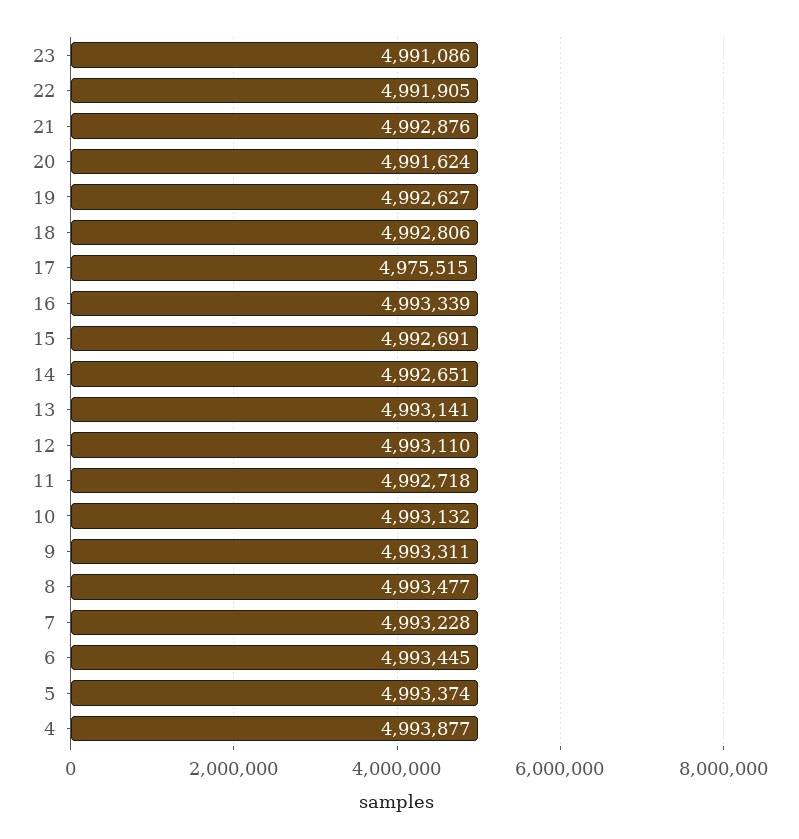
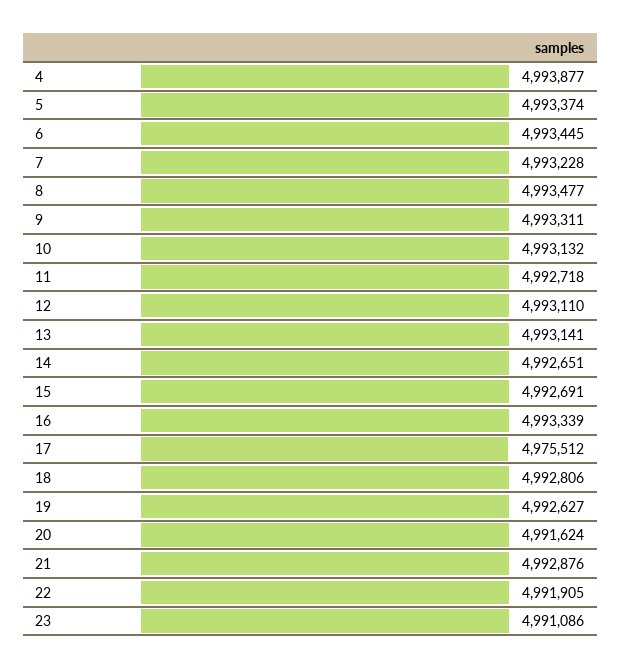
  {
    "23": 4991086,
    "22": 4991905,
    "21": 4992876,
    "20": 4991624,
    "19": 4992627,
    "18": 4992806,
-   "17": 4975515,
+   "17": 4975512,
    "16": 4993339,
    "15": 4992691,
    "14": 4992651,
    "13": 4993141,
    "12": 4993110,
    "11": 4992718,
    "10": 4993132,
    "9": 4993311,
    "8": 4993477,
    "7": 4993228,
    "6": 4993445,
    "5": 4993374,
    "4": 4993877
  }

